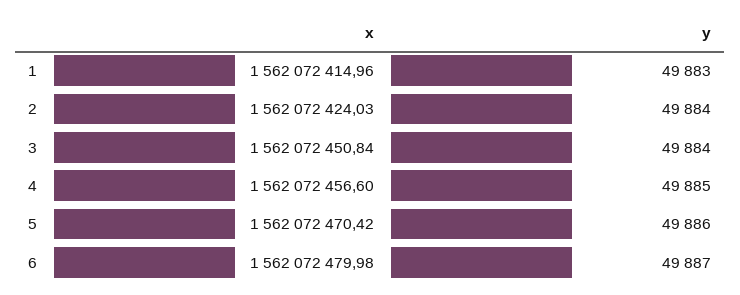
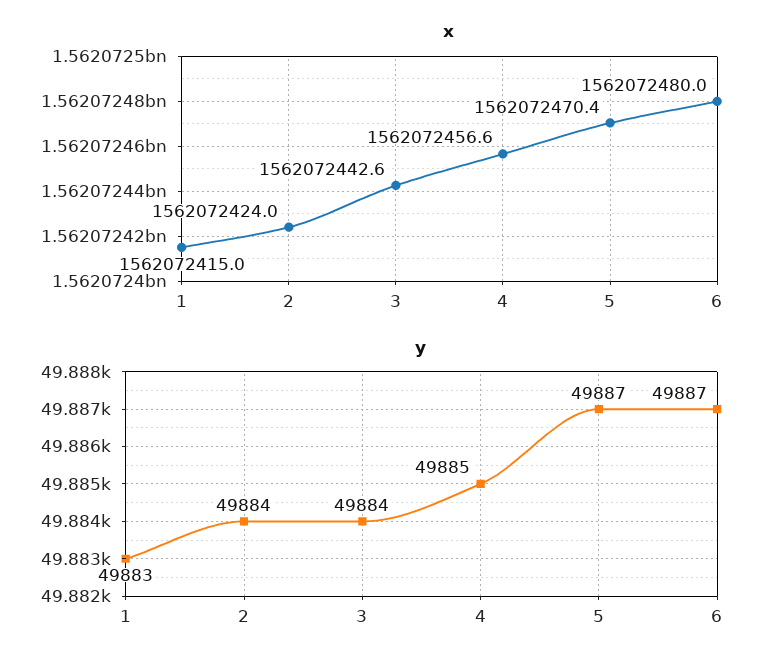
  {
    "x": {
      "1": 1562072414.96,
      "2": 1562072424.03,
-     "3": 1562072450.84,
+     "3": 1562072442.6,
      "4": 1562072456.6,
      "5": 1562072470.42,
      "6": 1562072479.98
    },
    "y": {
      "1": 49883,
      "2": 49884,
      "3": 49884,
      "4": 49885,
-     "5": 49886,
+     "5": 49887,
      "6": 49887
    }
  }

